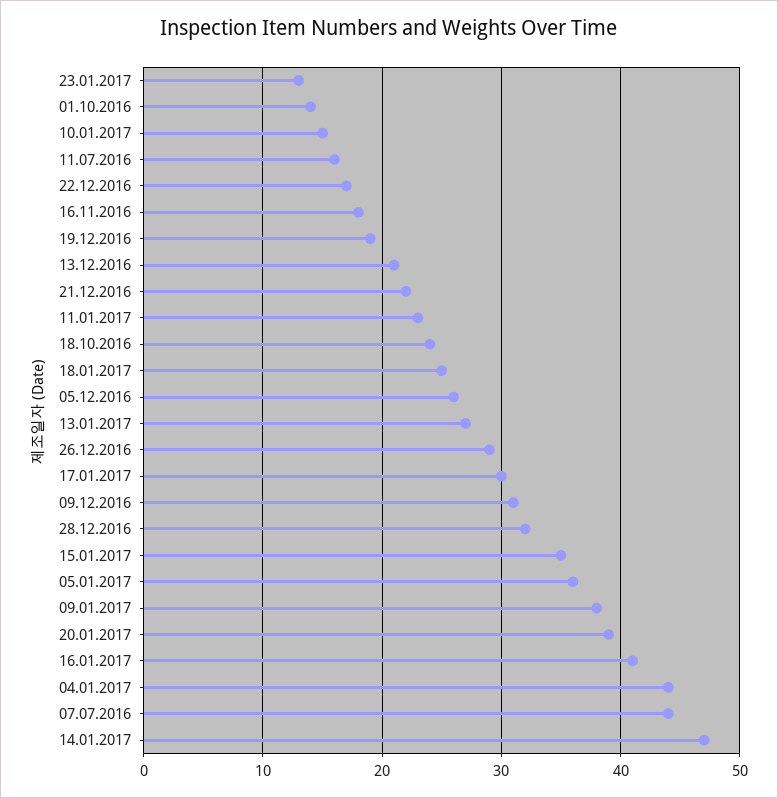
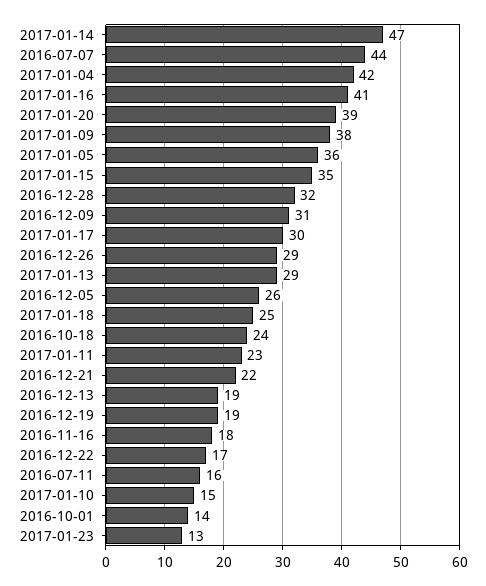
  {
    "23.01.2017": 13,
    "01.10.2016": 14,
    "10.01.2017": 15,
    "11.07.2016": 16,
    "22.12.2016": 17,
    "16.11.2016": 18,
    "19.12.2016": 19,
-   "13.12.2016": 21,
+   "13.12.2016": 19,
    "21.12.2016": 22,
    "11.01.2017": 23,
    "18.10.2016": 24,
    "18.01.2017": 25,
    "05.12.2016": 26,
-   "13.01.2017": 27,
+   "13.01.2017": 29,
    "26.12.2016": 29,
    "17.01.2017": 30,
    "09.12.2016": 31,
    "28.12.2016": 32,
    "15.01.2017": 35,
    "05.01.2017": 36,
    "09.01.2017": 38,
    "20.01.2017": 39,
    "16.01.2017": 41,
-   "04.01.2017": 44,
+   "04.01.2017": 42,
    "07.07.2016": 44,
    "14.01.2017": 47
  }

